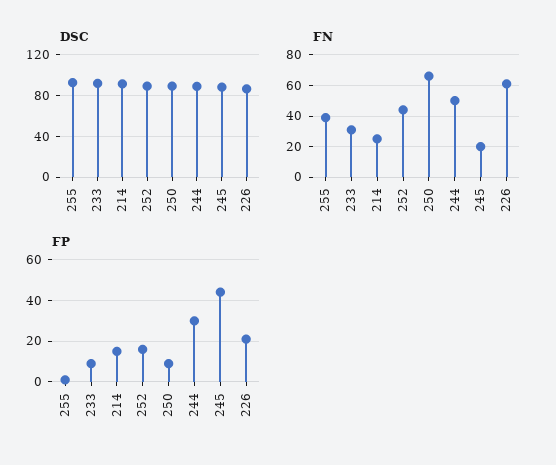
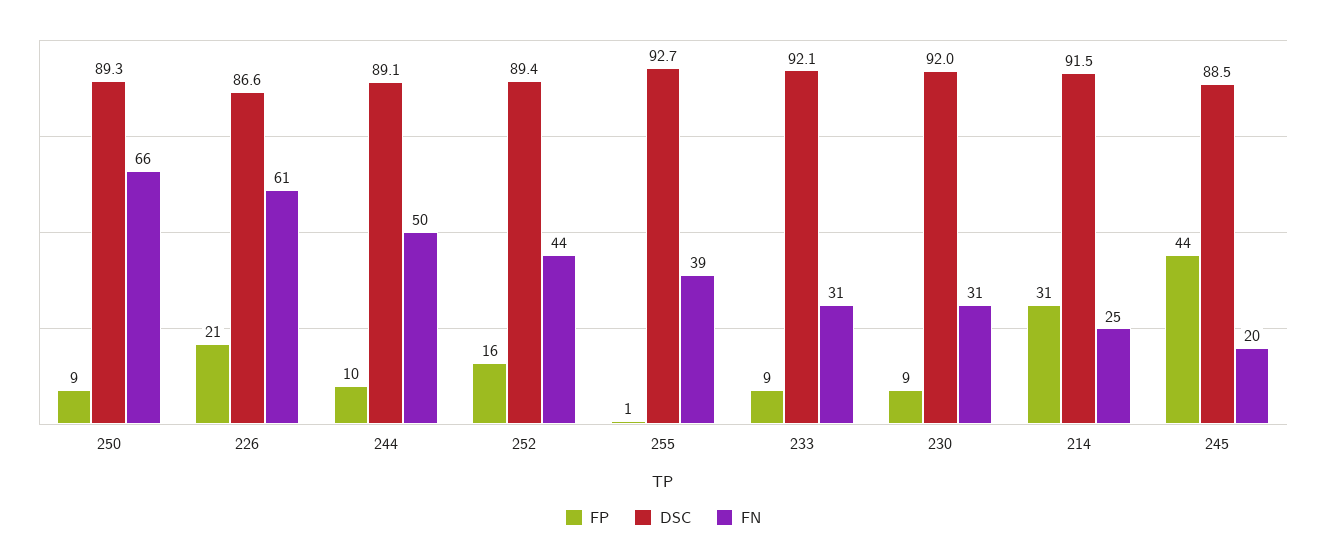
  {
    "DSC": {
      "255": 92.7,
      "233": 92.1,
      "214": 91.5,
      "252": 89.4,
      "250": 89.3,
      "244": 89.1,
      "245": 88.5,
-     "226": 86.6
+     "226": 86.6,
+     "230": 92
    },
    "FN": {
      "255": 39,
      "233": 31,
      "214": 25,
      "252": 44,
      "250": 66,
      "244": 50,
      "245": 20,
-     "226": 61
+     "226": 61,
+     "230": 31
    },
    "FP": {
      "255": 1,
      "233": 9,
-     "214": 15,
+     "214": 31,
      "252": 16,
      "250": 9,
-     "244": 30,
+     "244": 10,
      "245": 44,
-     "226": 21
+     "226": 21,
+     "230": 9
    }
  }

